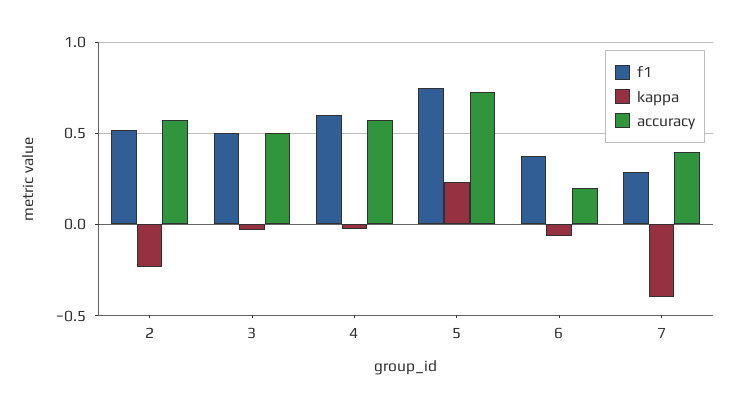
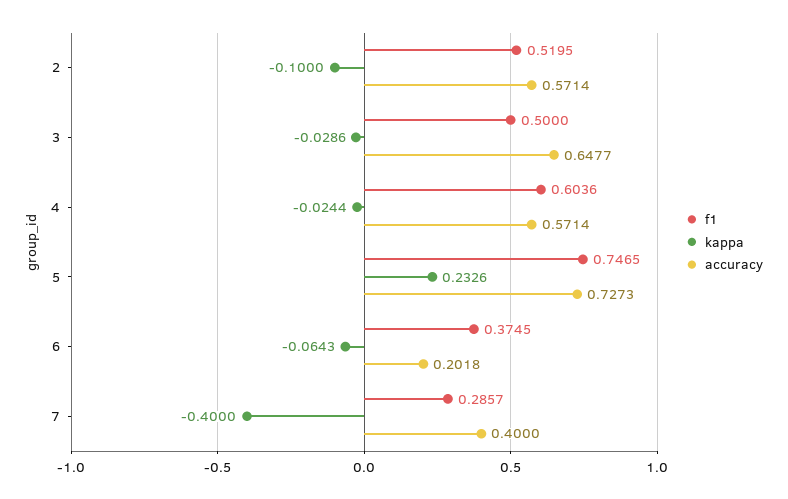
  {
    "f1": {
      "2": 0.5195,
      "3": 0.5,
      "4": 0.6036,
      "5": 0.7465,
      "6": 0.3745,
      "7": 0.2857
    },
    "kappa": {
-     "2": -0.25,
+     "2": -0.1,
      "3": -0.0286,
      "4": -0.0244,
      "5": 0.2326,
      "6": -0.0643,
      "7": -0.4
    },
    "accuracy": {
      "2": 0.5714,
-     "3": 0.5,
+     "3": 0.6477,
      "4": 0.5714,
      "5": 0.7273,
      "6": 0.2018,
      "7": 0.4
    }
  }

